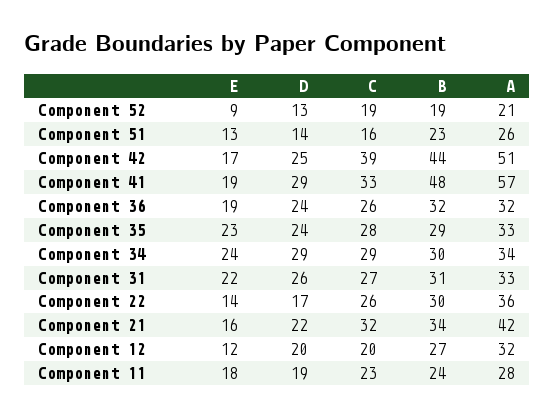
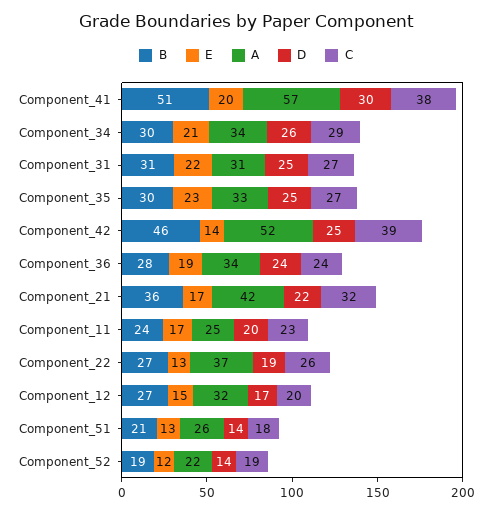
  {
    "E": {
-     "Component 52": 9,
+     "Component 52": 12,
      "Component 51": 13,
-     "Component 42": 17,
+     "Component 42": 14,
-     "Component 41": 19,
+     "Component 41": 20,
      "Component 36": 19,
      "Component 35": 23,
-     "Component 34": 24,
+     "Component 34": 21,
      "Component 31": 22,
-     "Component 22": 14,
+     "Component 22": 13,
-     "Component 21": 16,
+     "Component 21": 17,
-     "Component 12": 12,
+     "Component 12": 15,
-     "Component 11": 18
+     "Component 11": 17
    },
    "D": {
-     "Component 52": 13,
+     "Component 52": 14,
      "Component 51": 14,
      "Component 42": 25,
-     "Component 41": 29,
+     "Component 41": 30,
      "Component 36": 24,
-     "Component 35": 24,
+     "Component 35": 25,
-     "Component 34": 29,
+     "Component 34": 26,
-     "Component 31": 26,
+     "Component 31": 25,
-     "Component 22": 17,
+     "Component 22": 19,
      "Component 21": 22,
-     "Component 12": 20,
+     "Component 12": 17,
-     "Component 11": 19
+     "Component 11": 20
    },
    "C": {
      "Component 52": 19,
-     "Component 51": 16,
+     "Component 51": 18,
      "Component 42": 39,
-     "Component 41": 33,
+     "Component 41": 38,
-     "Component 36": 26,
+     "Component 36": 24,
-     "Component 35": 28,
+     "Component 35": 27,
      "Component 34": 29,
      "Component 31": 27,
      "Component 22": 26,
      "Component 21": 32,
      "Component 12": 20,
      "Component 11": 23
    },
    "B": {
      "Component 52": 19,
-     "Component 51": 23,
+     "Component 51": 21,
-     "Component 42": 44,
+     "Component 42": 46,
-     "Component 41": 48,
+     "Component 41": 51,
-     "Component 36": 32,
+     "Component 36": 28,
-     "Component 35": 29,
+     "Component 35": 30,
      "Component 34": 30,
      "Component 31": 31,
-     "Component 22": 30,
+     "Component 22": 27,
-     "Component 21": 34,
+     "Component 21": 36,
      "Component 12": 27,
      "Component 11": 24
    },
    "A": {
-     "Component 52": 21,
+     "Component 52": 22,
      "Component 51": 26,
-     "Component 42": 51,
+     "Component 42": 52,
      "Component 41": 57,
-     "Component 36": 32,
+     "Component 36": 34,
      "Component 35": 33,
      "Component 34": 34,
-     "Component 31": 33,
+     "Component 31": 31,
-     "Component 22": 36,
+     "Component 22": 37,
      "Component 21": 42,
      "Component 12": 32,
-     "Component 11": 28
+     "Component 11": 25
    }
  }

